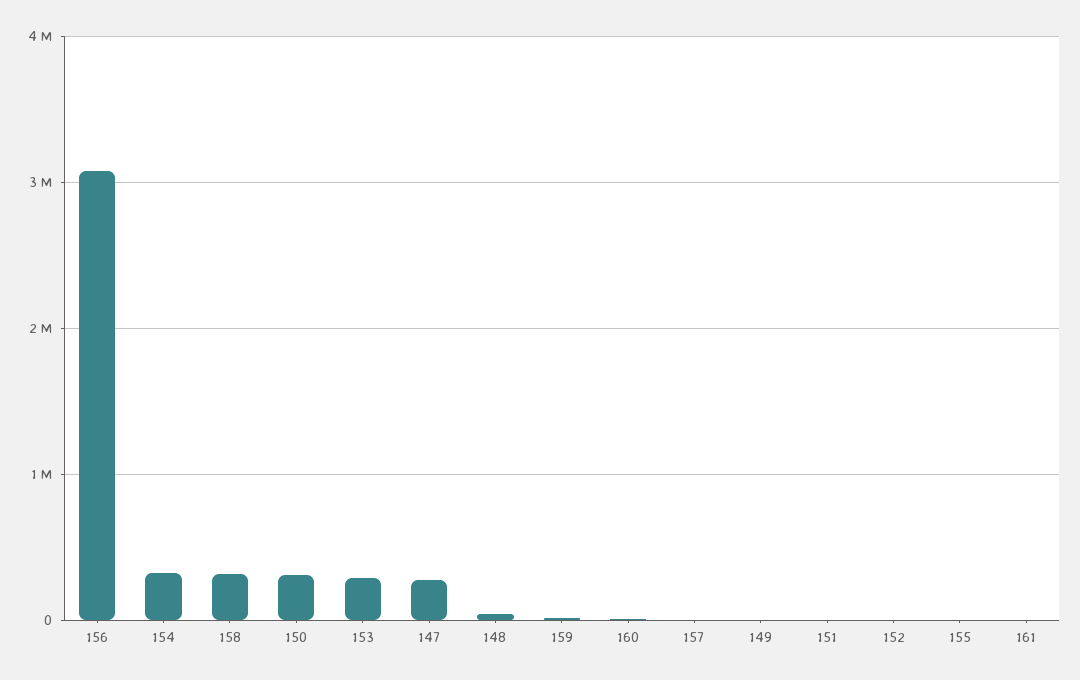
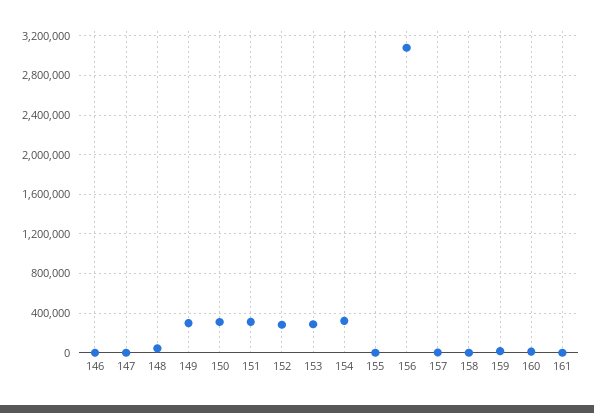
  {
    "156": 3100000,
    "154": 300000,
-   "158": 300000,
+   "158": 0,
    "150": 300000,
    "153": 300000,
-   "147": 300000,
+   "147": 0,
    "148": 0,
    "159": 0,
    "160": 0,
    "157": 0,
-   "149": 0,
+   "149": 300000,
-   "151": 0,
+   "151": 300000,
-   "152": 0,
+   "152": 300000,
    "155": 0,
-   "161": 0
+   "161": 0,
+   "146": 0
  }

